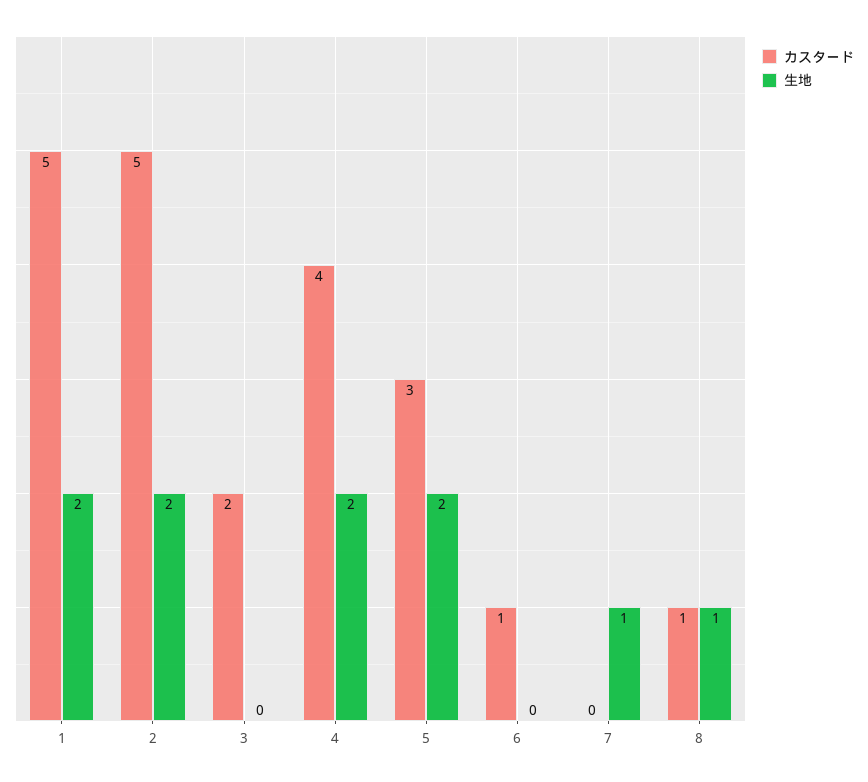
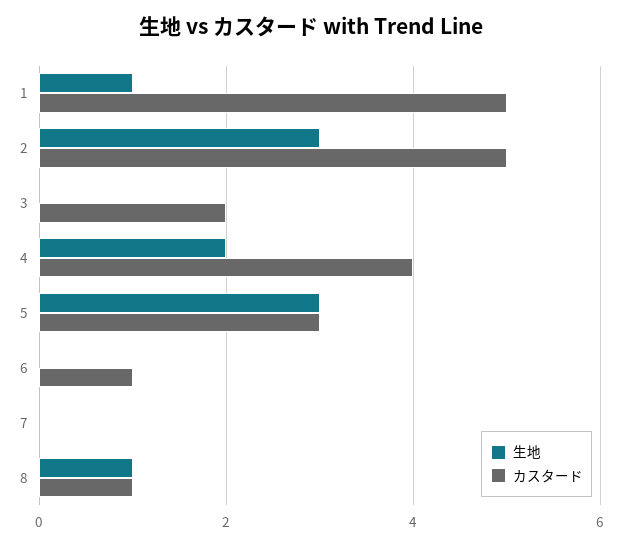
  {
    "カスタード": {
      "1": 5,
      "2": 5,
      "3": 2,
      "4": 4,
      "5": 3,
      "6": 1,
      "7": 0,
      "8": 1
    },
    "生地": {
-     "1": 2,
+     "1": 1,
-     "2": 2,
+     "2": 3,
      "3": 0,
      "4": 2,
-     "5": 2,
+     "5": 3,
      "6": 0,
-     "7": 1,
+     "7": 0,
      "8": 1
    }
  }

